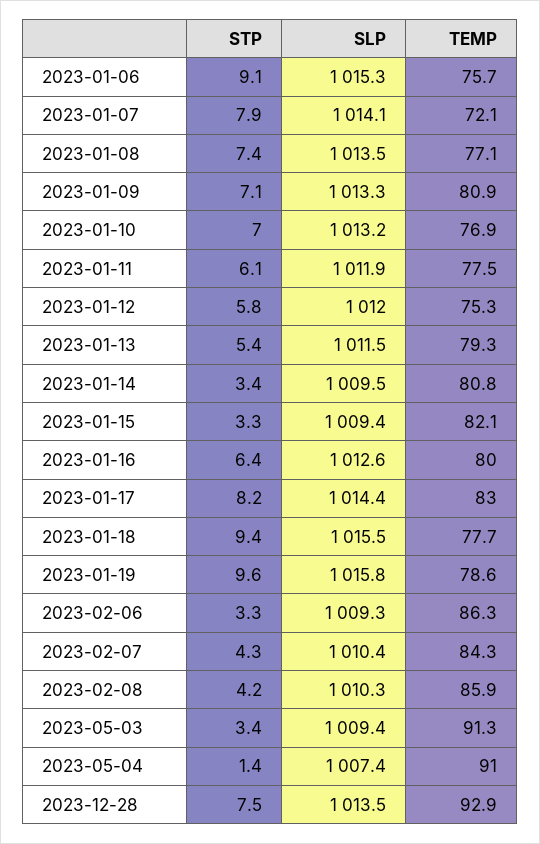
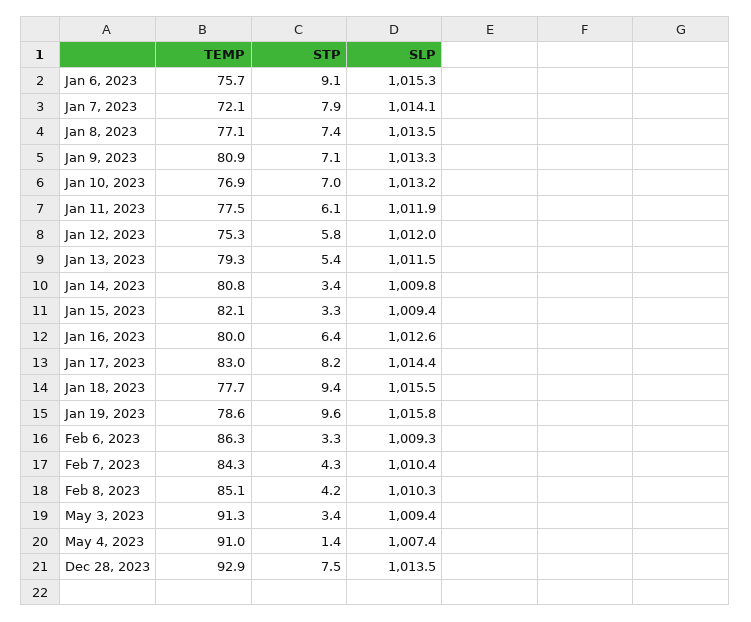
  {
    "STP": {
      "2023-01-06": 9.1,
      "2023-01-07": 7.9,
      "2023-01-08": 7.4,
      "2023-01-09": 7.1,
      "2023-01-10": 7,
      "2023-01-11": 6.1,
      "2023-01-12": 5.8,
      "2023-01-13": 5.4,
      "2023-01-14": 3.4,
      "2023-01-15": 3.3,
      "2023-01-16": 6.4,
      "2023-01-17": 8.2,
      "2023-01-18": 9.4,
      "2023-01-19": 9.6,
      "2023-02-06": 3.3,
      "2023-02-07": 4.3,
      "2023-02-08": 4.2,
      "2023-05-03": 3.4,
      "2023-05-04": 1.4,
      "2023-12-28": 7.5
    },
    "SLP": {
      "2023-01-06": 1015.3,
      "2023-01-07": 1014.1,
      "2023-01-08": 1013.5,
      "2023-01-09": 1013.3,
      "2023-01-10": 1013.2,
      "2023-01-11": 1011.9,
      "2023-01-12": 1012,
      "2023-01-13": 1011.5,
-     "2023-01-14": 1009.5,
+     "2023-01-14": 1009.8,
      "2023-01-15": 1009.4,
      "2023-01-16": 1012.6,
      "2023-01-17": 1014.4,
      "2023-01-18": 1015.5,
      "2023-01-19": 1015.8,
      "2023-02-06": 1009.3,
      "2023-02-07": 1010.4,
      "2023-02-08": 1010.3,
      "2023-05-03": 1009.4,
      "2023-05-04": 1007.4,
      "2023-12-28": 1013.5
    },
    "TEMP": {
      "2023-01-06": 75.7,
      "2023-01-07": 72.1,
      "2023-01-08": 77.1,
      "2023-01-09": 80.9,
      "2023-01-10": 76.9,
      "2023-01-11": 77.5,
      "2023-01-12": 75.3,
      "2023-01-13": 79.3,
      "2023-01-14": 80.8,
      "2023-01-15": 82.1,
      "2023-01-16": 80,
      "2023-01-17": 83,
      "2023-01-18": 77.7,
      "2023-01-19": 78.6,
      "2023-02-06": 86.3,
      "2023-02-07": 84.3,
-     "2023-02-08": 85.9,
+     "2023-02-08": 85.1,
      "2023-05-03": 91.3,
      "2023-05-04": 91,
      "2023-12-28": 92.9
    }
  }

